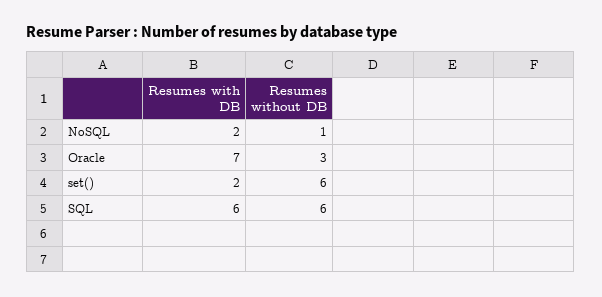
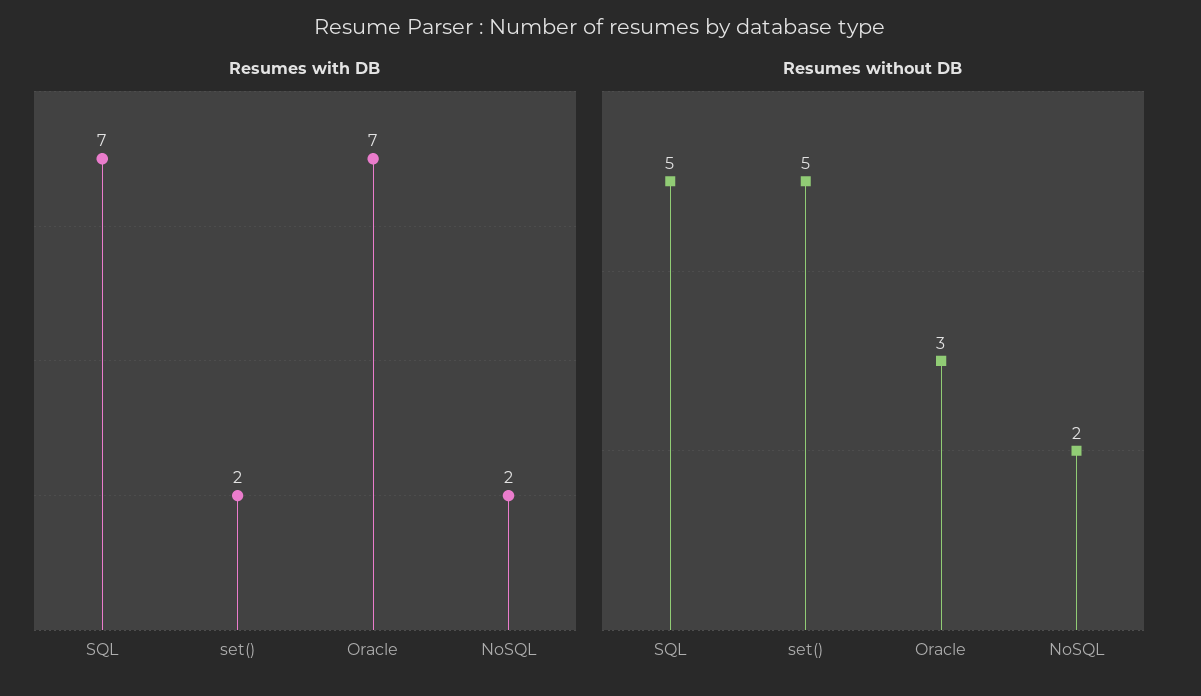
  {
    "Resumes with DB": {
      "NoSQL": 2,
      "Oracle": 7,
      "set()": 2,
-     "SQL": 6
+     "SQL": 7
    },
    "Resumes without DB": {
-     "NoSQL": 1,
+     "NoSQL": 2,
      "Oracle": 3,
-     "set()": 6,
+     "set()": 5,
-     "SQL": 6
+     "SQL": 5
    }
  }

